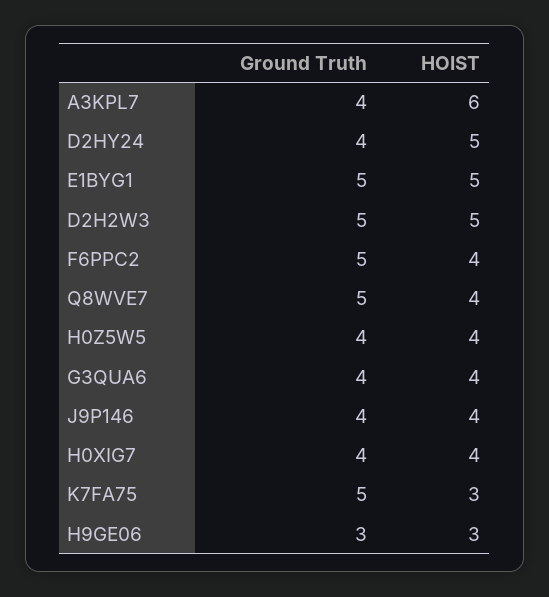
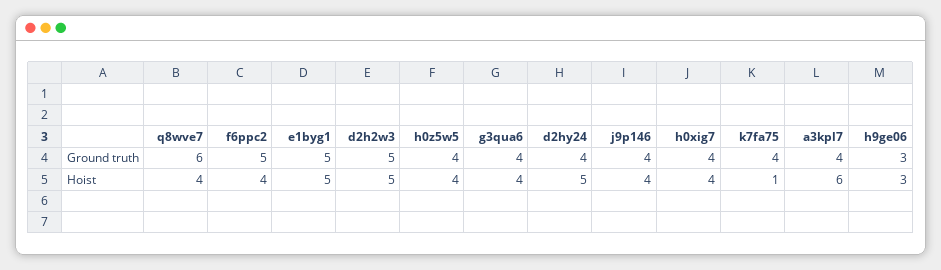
  {
    "Ground Truth": {
      "A3KPL7": 4,
      "D2HY24": 4,
      "E1BYG1": 5,
      "D2H2W3": 5,
      "F6PPC2": 5,
-     "Q8WVE7": 5,
+     "Q8WVE7": 6,
      "H0Z5W5": 4,
      "G3QUA6": 4,
      "J9P146": 4,
      "H0XIG7": 4,
-     "K7FA75": 5,
+     "K7FA75": 4,
      "H9GE06": 3
    },
    "HOIST": {
      "A3KPL7": 6,
      "D2HY24": 5,
      "E1BYG1": 5,
      "D2H2W3": 5,
      "F6PPC2": 4,
      "Q8WVE7": 4,
      "H0Z5W5": 4,
      "G3QUA6": 4,
      "J9P146": 4,
      "H0XIG7": 4,
-     "K7FA75": 3,
+     "K7FA75": 1,
      "H9GE06": 3
    }
  }

